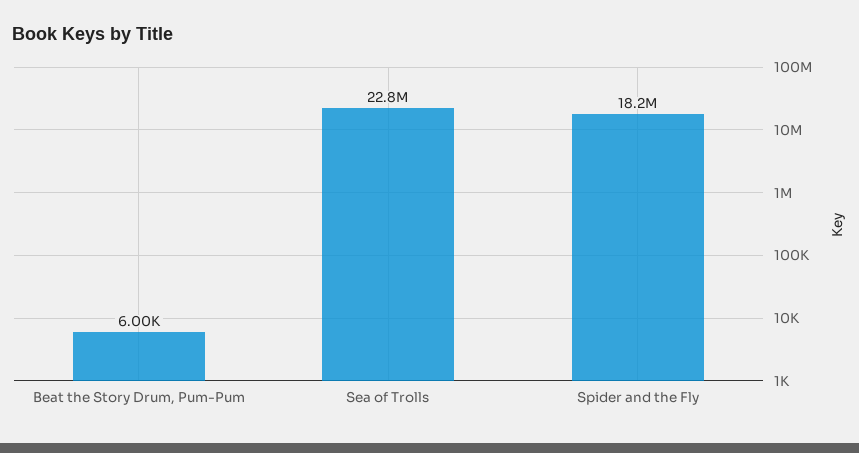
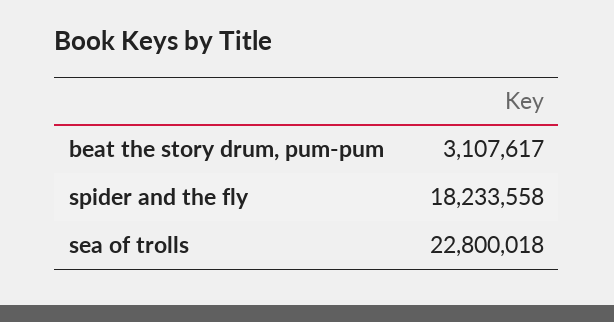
  {
-   "Beat the Story Drum, Pum-Pum": 6000,
+   "Beat the Story Drum, Pum-Pum": 3107617,
    "Sea of Trolls": 22800018,
    "Spider and the Fly": 18233558
  }

